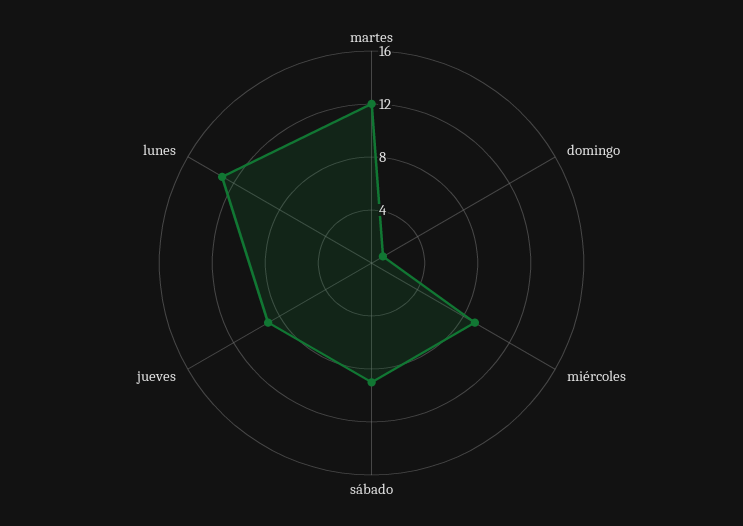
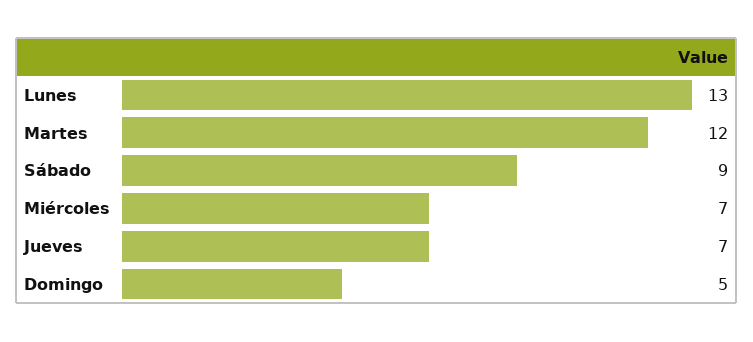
  {
    "martes": 12,
-   "domingo": 1,
+   "domingo": 5,
-   "miércoles": 9,
+   "miércoles": 7,
    "sábado": 9,
-   "jueves": 9,
+   "jueves": 7,
    "lunes": 13
  }

